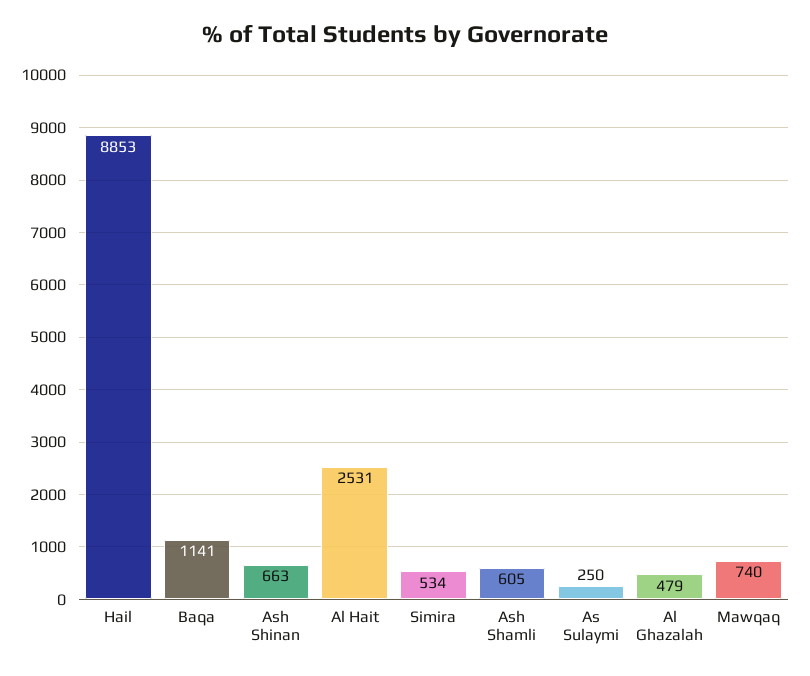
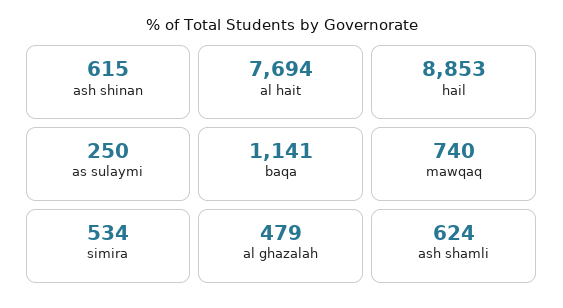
  {
    "Hail": 8853,
    "Baqa": 1141,
-   "Ash Shinan": 663,
+   "Ash Shinan": 615,
-   "Al Hait": 2531,
+   "Al Hait": 7694,
    "Simira": 534,
-   "Ash Shamli": 605,
+   "Ash Shamli": 624,
    "As Sulaymi": 250,
    "Al Ghazalah": 479,
    "Mawqaq": 740
  }

